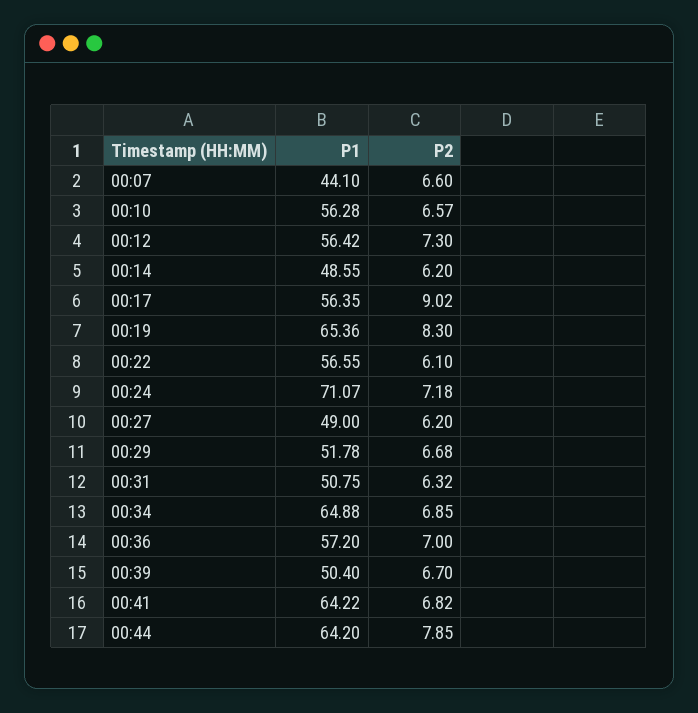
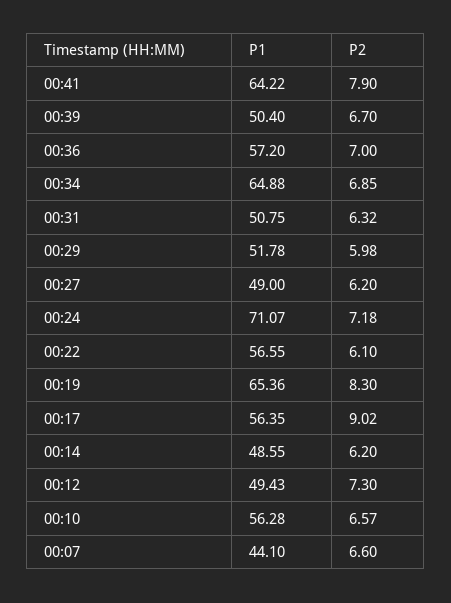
  {
    "P1": {
      "00:07": 44.1,
      "00:10": 56.28,
-     "00:12": 56.42,
+     "00:12": 49.43,
      "00:14": 48.55,
      "00:17": 56.35,
      "00:19": 65.36,
      "00:22": 56.55,
      "00:24": 71.07,
      "00:27": 49,
      "00:29": 51.78,
      "00:31": 50.75,
      "00:34": 64.88,
      "00:36": 57.2,
      "00:39": 50.4,
-     "00:41": 64.22,
+     "00:41": 64.22
-     "00:44": 64.2
    },
    "P2": {
      "00:07": 6.6,
      "00:10": 6.57,
      "00:12": 7.3,
      "00:14": 6.2,
      "00:17": 9.02,
      "00:19": 8.3,
      "00:22": 6.1,
      "00:24": 7.18,
      "00:27": 6.2,
-     "00:29": 6.68,
+     "00:29": 5.98,
      "00:31": 6.32,
      "00:34": 6.85,
      "00:36": 7,
      "00:39": 6.7,
-     "00:41": 6.82,
+     "00:41": 7.9
-     "00:44": 7.85
    }
  }

